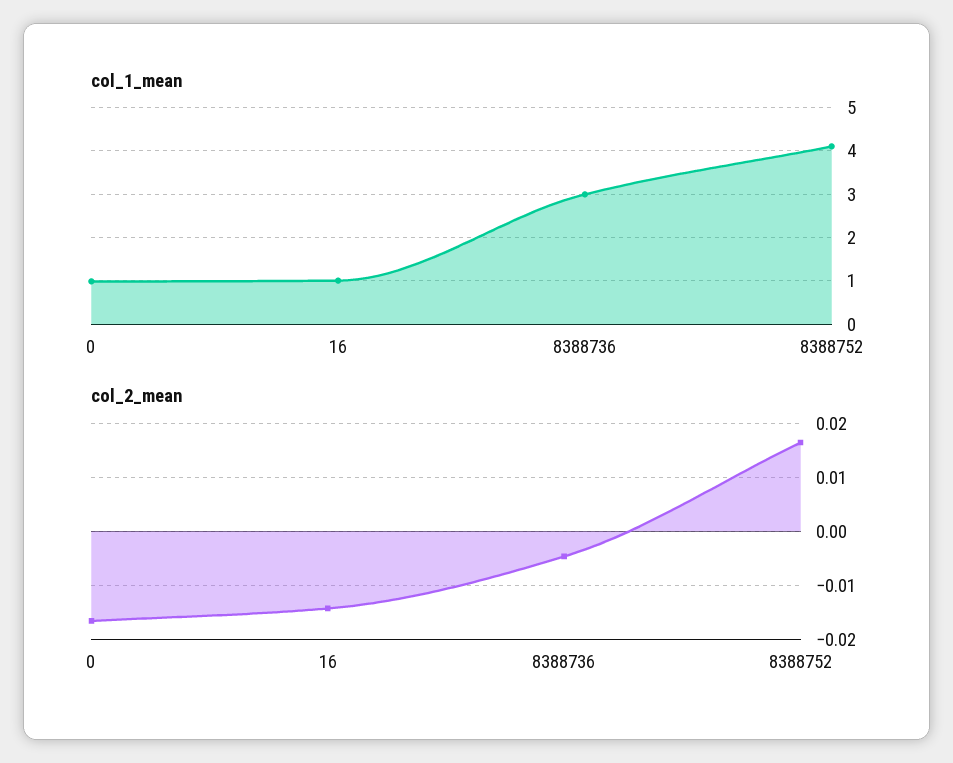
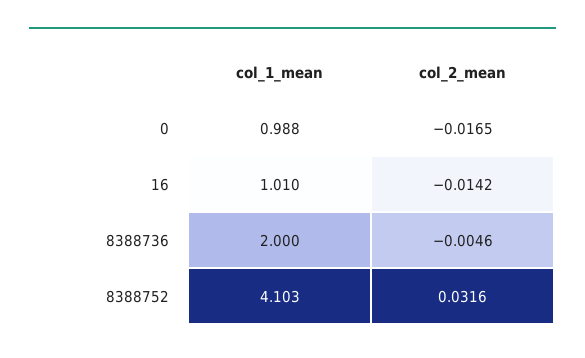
  {
    "col_1_mean": {
      "0": 0.988,
      "16": 1.01,
-     "8388736": 3,
+     "8388736": 2,
      "8388752": 4.103
    },
    "col_2_mean": {
      "0": -0.0165,
      "16": -0.0142,
      "8388736": -0.0046,
-     "8388752": 0.016
+     "8388752": 0.0316
    }
  }

